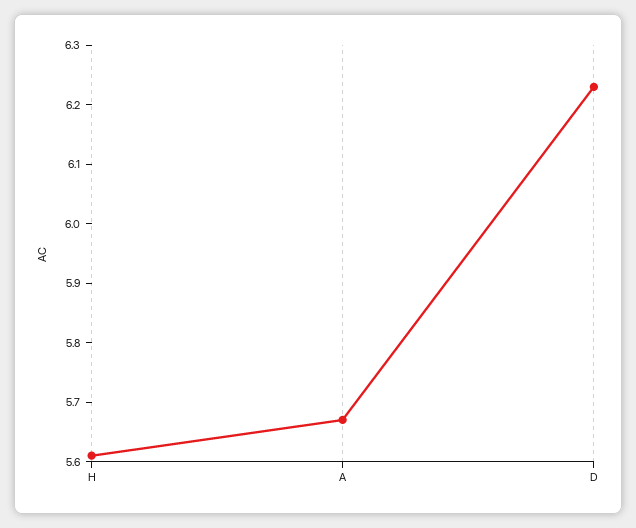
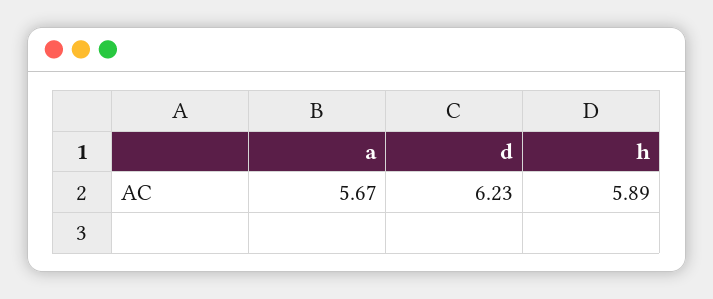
  {
-   "H": 5.6,
+   "H": 5.89,
    "A": 5.67,
    "D": 6.23
  }

